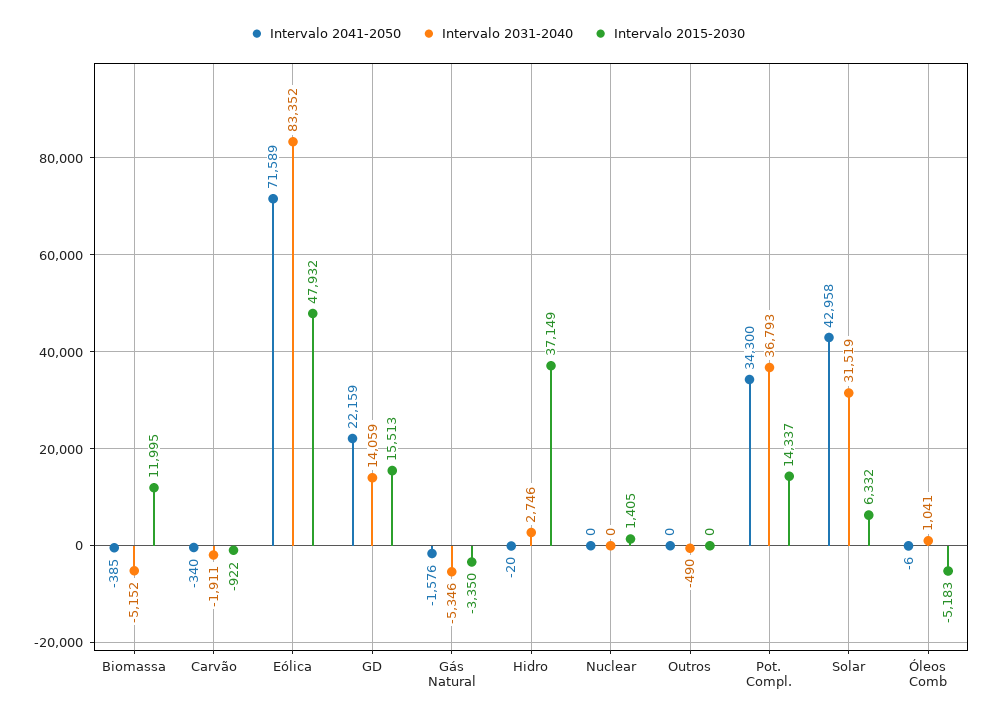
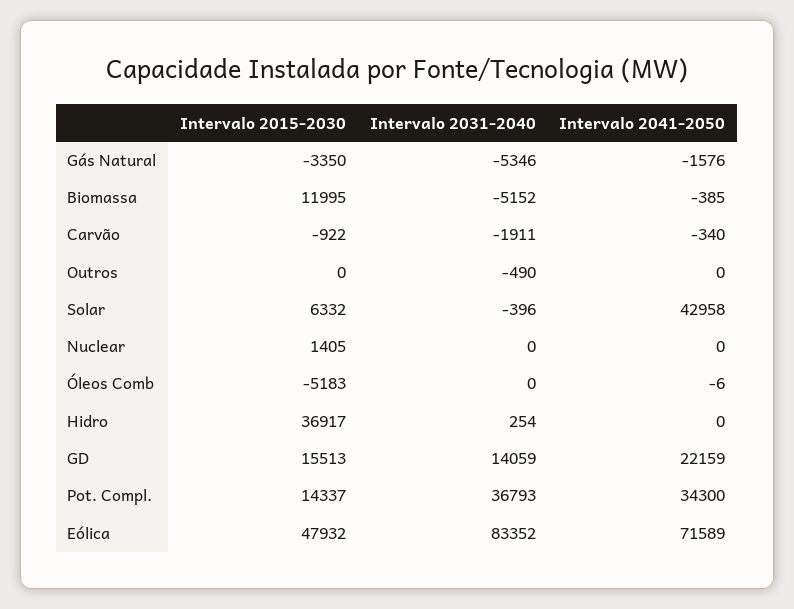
  {
    "Intervalo 2041-2050": {
      "Biomassa": -385,
      "Carvão": -340,
      "Eólica": 71589,
      "GD": 22159,
      "Gás Natural": -1576,
-     "Hidro": -20,
+     "Hidro": 0,
      "Nuclear": 0,
      "Outros": 0,
      "Pot. Compl.": 34300,
      "Solar": 42958,
      "Óleos Comb": -6
    },
    "Intervalo 2031-2040": {
      "Biomassa": -5152,
      "Carvão": -1911,
      "Eólica": 83352,
      "GD": 14059,
      "Gás Natural": -5346,
-     "Hidro": 2746,
+     "Hidro": 254,
      "Nuclear": 0,
      "Outros": -490,
      "Pot. Compl.": 36793,
-     "Solar": 31519,
+     "Solar": -396,
-     "Óleos Comb": 1041
+     "Óleos Comb": 0
    },
    "Intervalo 2015-2030": {
      "Biomassa": 11995,
      "Carvão": -922,
      "Eólica": 47932,
      "GD": 15513,
      "Gás Natural": -3350,
-     "Hidro": 37149,
+     "Hidro": 36917,
      "Nuclear": 1405,
      "Outros": 0,
      "Pot. Compl.": 14337,
      "Solar": 6332,
      "Óleos Comb": -5183
    }
  }

